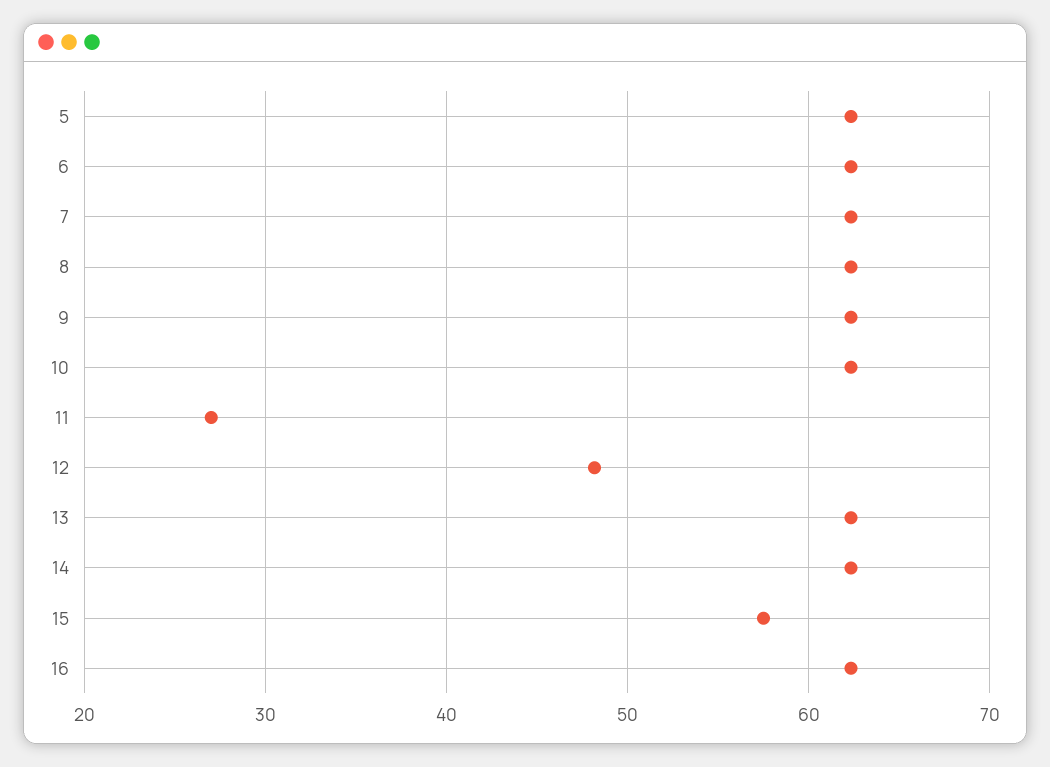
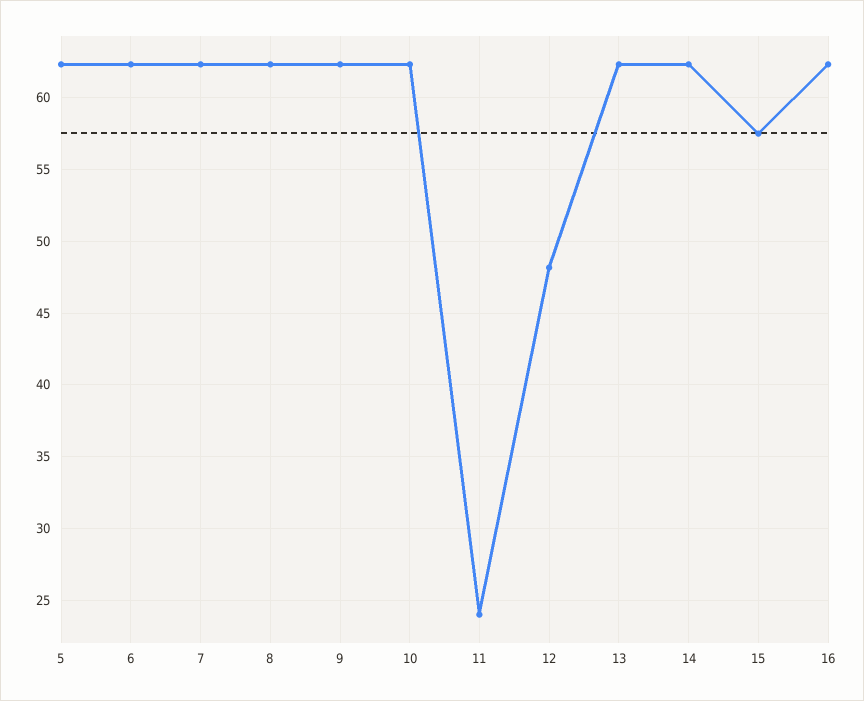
  {
    "5": 62.5,
    "6": 62.5,
    "7": 62.5,
    "8": 62.5,
    "9": 62.5,
    "10": 62.5,
-   "11": 27,
+   "11": 24,
    "12": 48,
    "13": 62.5,
    "14": 62.5,
    "15": 57.5,
    "16": 62.5
  }

